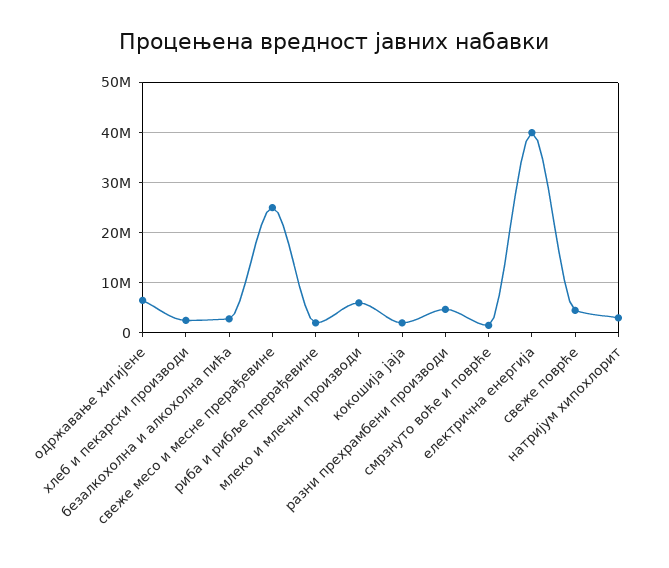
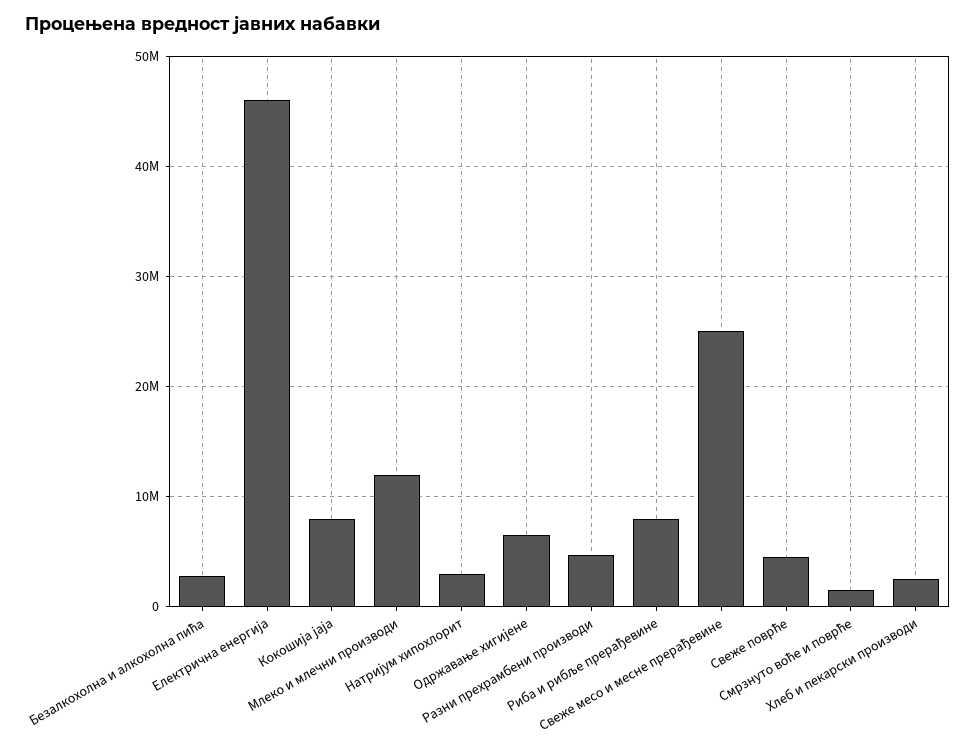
  {
    "одржавање хигијене": 7000000,
    "хлеб и пекарски производи": 3000000,
    "безалкохолна и алкохолна пића": 3000000,
    "свеже месо и месне прерађевине": 25000000,
-   "риба и рибље прерађевине": 2000000,
+   "риба и рибље прерађевине": 8000000,
-   "млеко и млечни производи": 6000000,
+   "млеко и млечни производи": 12000000,
-   "кокошија јаја": 2000000,
+   "кокошија јаја": 8000000,
    "разни прехрамбени производи": 5000000,
    "смрзнуто воће и поврће": 2000000,
-   "електрична енергија": 40000000,
+   "електрична енергија": 46000000,
    "свеже поврће": 5000000,
    "натријум хипохлорит": 3000000
  }

